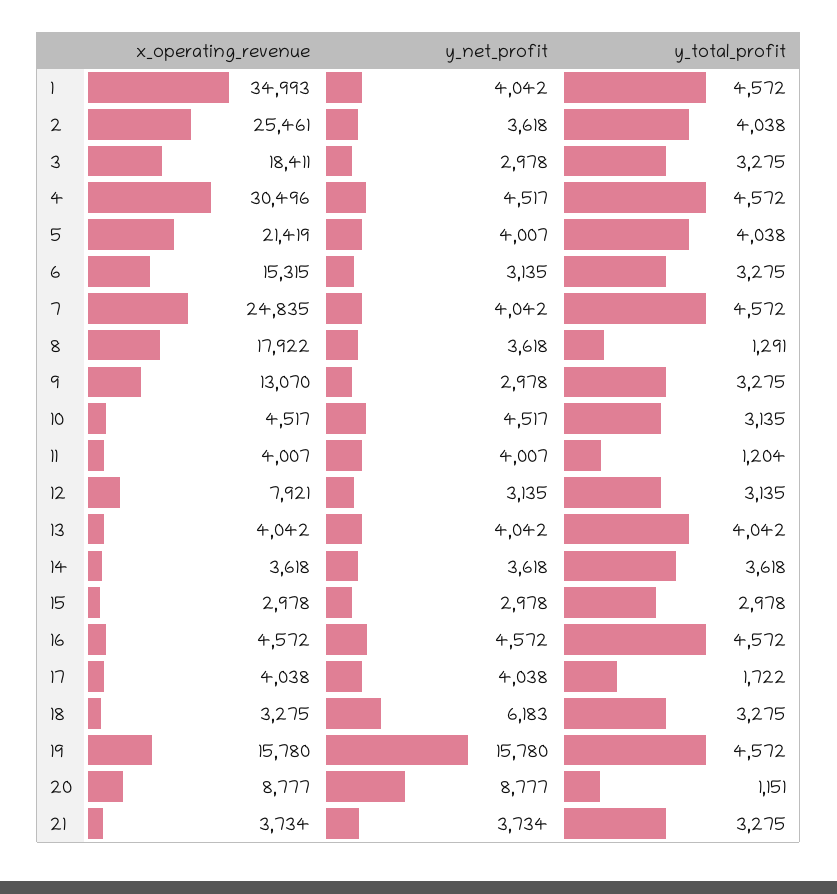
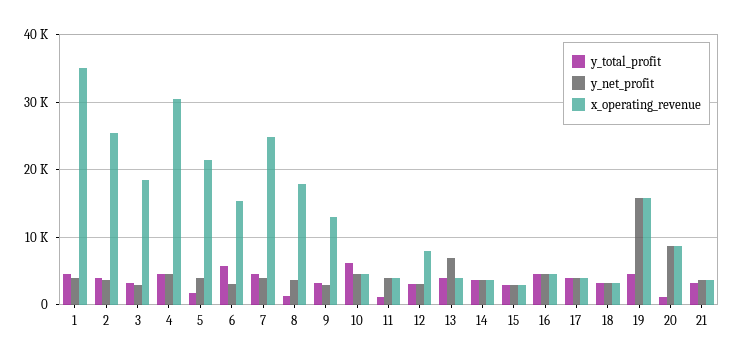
  {
    "x_operating_revenue": {
      "1": 34993,
      "2": 25461,
      "3": 18411,
      "4": 30496,
      "5": 21419,
      "6": 15315,
      "7": 24835,
      "8": 17922,
      "9": 13070,
      "10": 4517,
      "11": 4007,
      "12": 7921,
      "13": 4042,
      "14": 3618,
      "15": 2978,
      "16": 4572,
      "17": 4038,
      "18": 3275,
      "19": 15780,
      "20": 8777,
      "21": 3734
    },
    "y_net_profit": {
      "1": 4042,
      "2": 3618,
      "3": 2978,
      "4": 4517,
      "5": 4007,
      "6": 3135,
      "7": 4042,
      "8": 3618,
      "9": 2978,
      "10": 4517,
      "11": 4007,
      "12": 3135,
-     "13": 4042,
+     "13": 7000,
      "14": 3618,
      "15": 2978,
      "16": 4572,
      "17": 4038,
-     "18": 6183,
+     "18": 3000,
      "19": 15780,
      "20": 8777,
      "21": 3734
    },
    "y_total_profit": {
      "1": 4572,
      "2": 4038,
      "3": 3275,
      "4": 4572,
-     "5": 4038,
+     "5": 2000,
-     "6": 3275,
+     "6": 6000,
      "7": 4572,
      "8": 1291,
      "9": 3275,
-     "10": 3135,
+     "10": 6000,
      "11": 1204,
      "12": 3135,
      "13": 4042,
      "14": 3618,
      "15": 2978,
      "16": 4572,
-     "17": 1722,
+     "17": 4000,
      "18": 3275,
      "19": 4572,
      "20": 1151,
      "21": 3275
    }
  }

